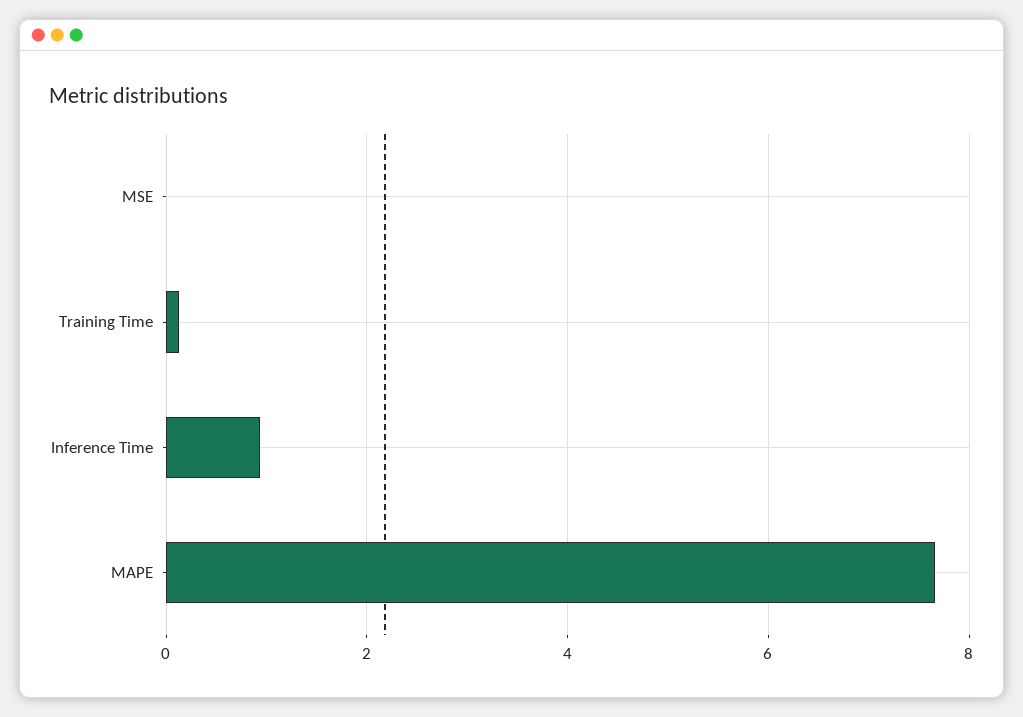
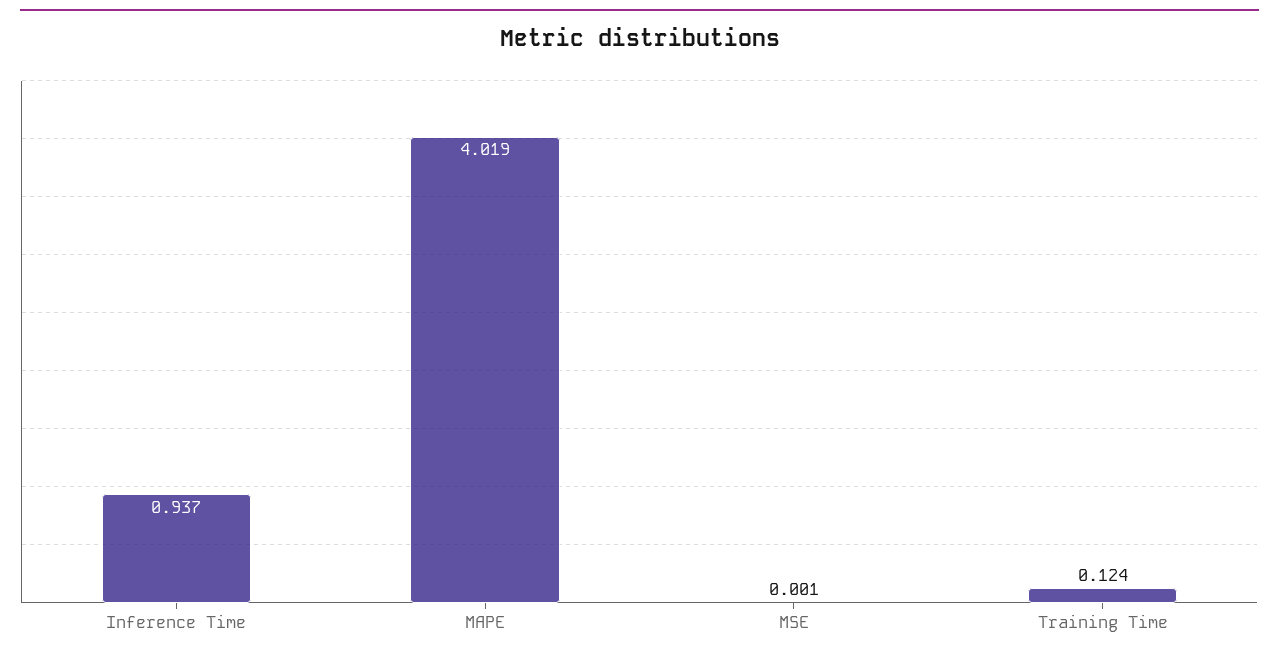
  {
    "MSE": 0.001,
    "Training Time": 0.124,
    "Inference Time": 0.937,
-   "MAPE": 7.6
+   "MAPE": 4.019
  }

